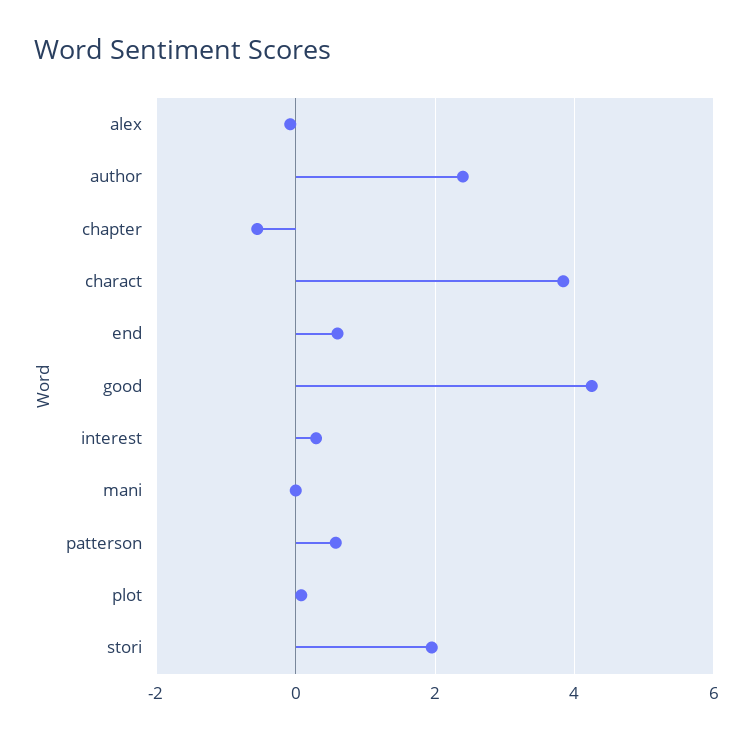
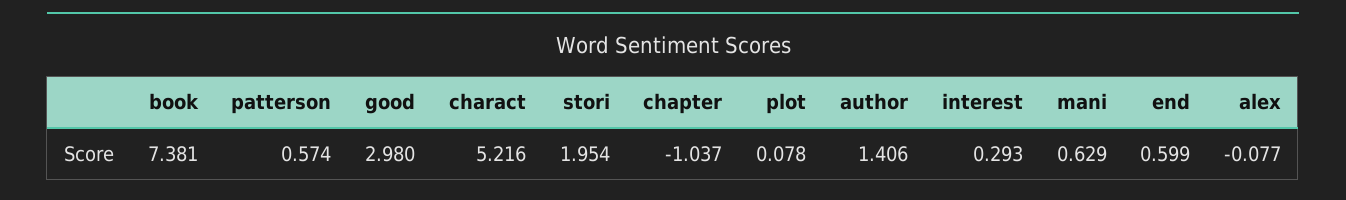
  {
    "alex": -0.077,
-   "author": 2.4,
+   "author": 1.406,
-   "chapter": -0.6,
+   "chapter": -1.037,
-   "charact": 3.8,
+   "charact": 5.216,
    "end": 0.599,
-   "good": 4.2,
+   "good": 2.98,
    "interest": 0.293,
-   "mani": 0,
+   "mani": 0.629,
    "patterson": 0.574,
    "plot": 0.078,
-   "stori": 1.954
+   "stori": 1.954,
+   "book": 7.381
  }

